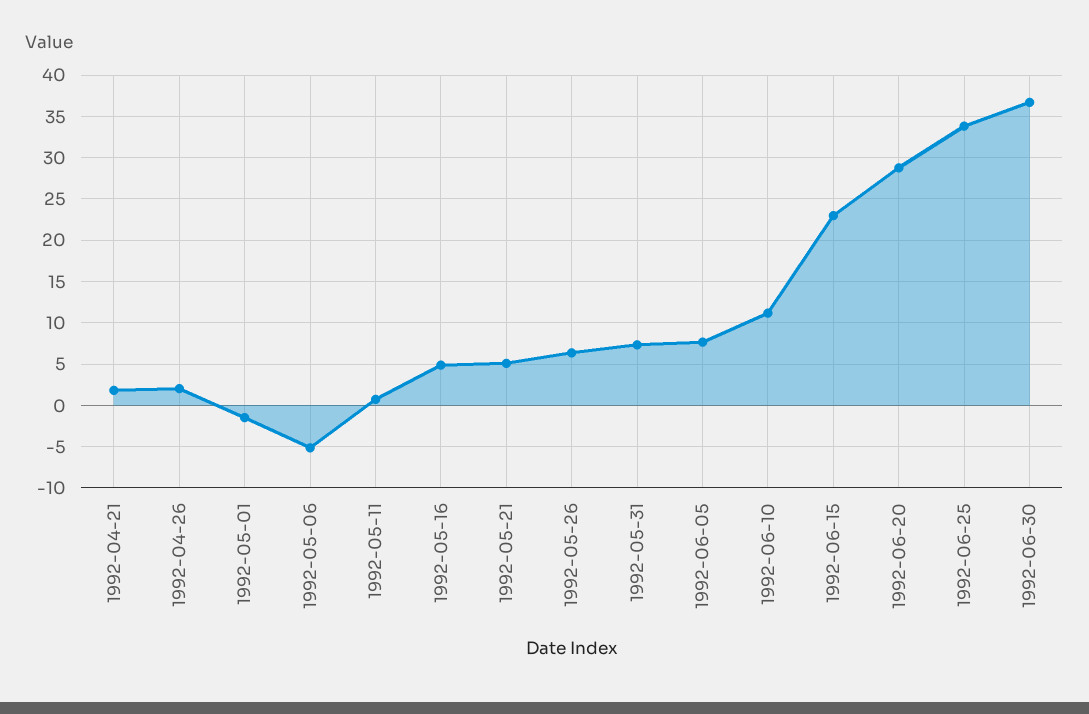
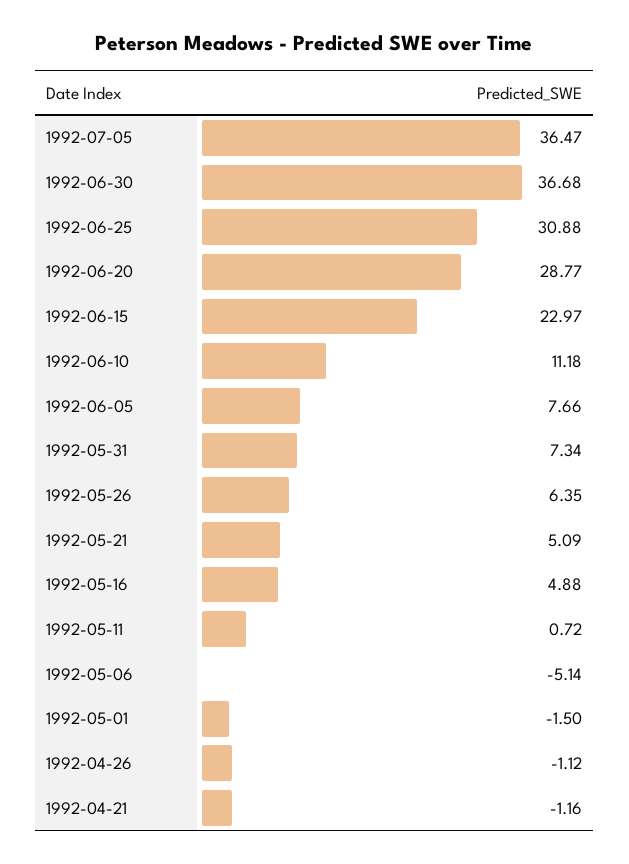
  {
-   "1992-04-21": 2,
+   "1992-04-21": -1.16,
-   "1992-04-26": 2,
+   "1992-04-26": -1.12,
    "1992-05-01": -1.5,
    "1992-05-06": -5.14,
    "1992-05-11": 0.72,
    "1992-05-16": 4.88,
    "1992-05-21": 5.09,
    "1992-05-26": 6.35,
    "1992-05-31": 7.34,
    "1992-06-05": 7.66,
    "1992-06-10": 11.18,
    "1992-06-15": 22.97,
    "1992-06-20": 28.77,
-   "1992-06-25": 34,
+   "1992-06-25": 30.88,
-   "1992-06-30": 36.68
+   "1992-06-30": 36.68,
+   "1992-07-05": 36.47
  }

